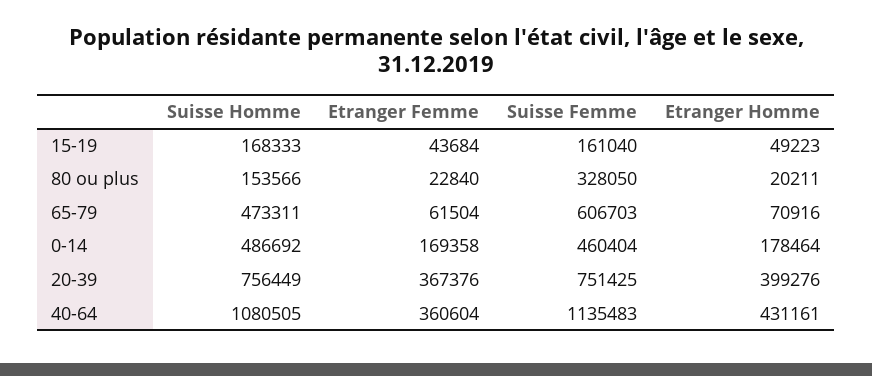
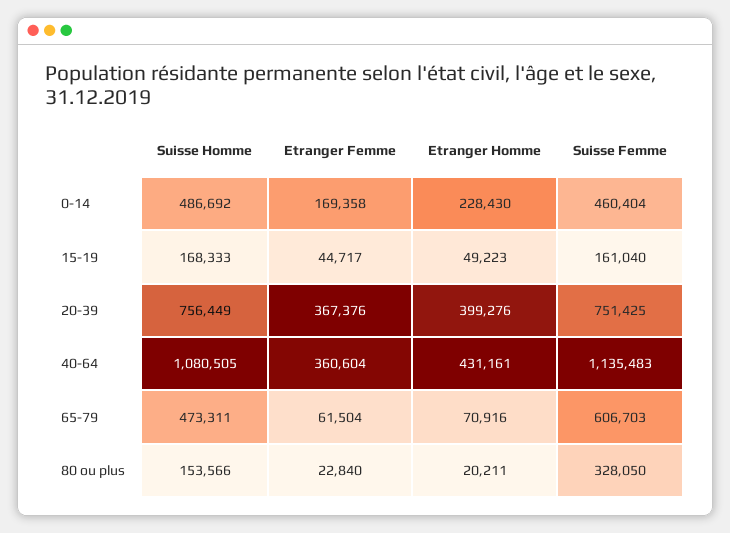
  {
    "Suisse Homme": {
      "15-19": 168333,
      "80 ou plus": 153566,
      "65-79": 473311,
      "0-14": 486692,
      "20-39": 756449,
      "40-64": 1080505
    },
    "Etranger Femme": {
-     "15-19": 43684,
+     "15-19": 44717,
      "80 ou plus": 22840,
      "65-79": 61504,
      "0-14": 169358,
      "20-39": 367376,
      "40-64": 360604
    },
    "Suisse Femme": {
      "15-19": 161040,
      "80 ou plus": 328050,
      "65-79": 606703,
      "0-14": 460404,
      "20-39": 751425,
      "40-64": 1135483
    },
    "Etranger Homme": {
      "15-19": 49223,
      "80 ou plus": 20211,
      "65-79": 70916,
-     "0-14": 178464,
+     "0-14": 228430,
      "20-39": 399276,
      "40-64": 431161
    }
  }

